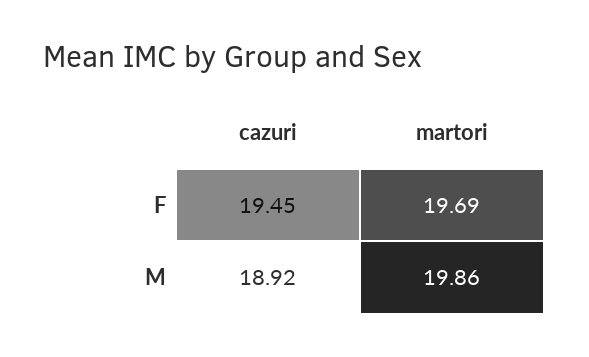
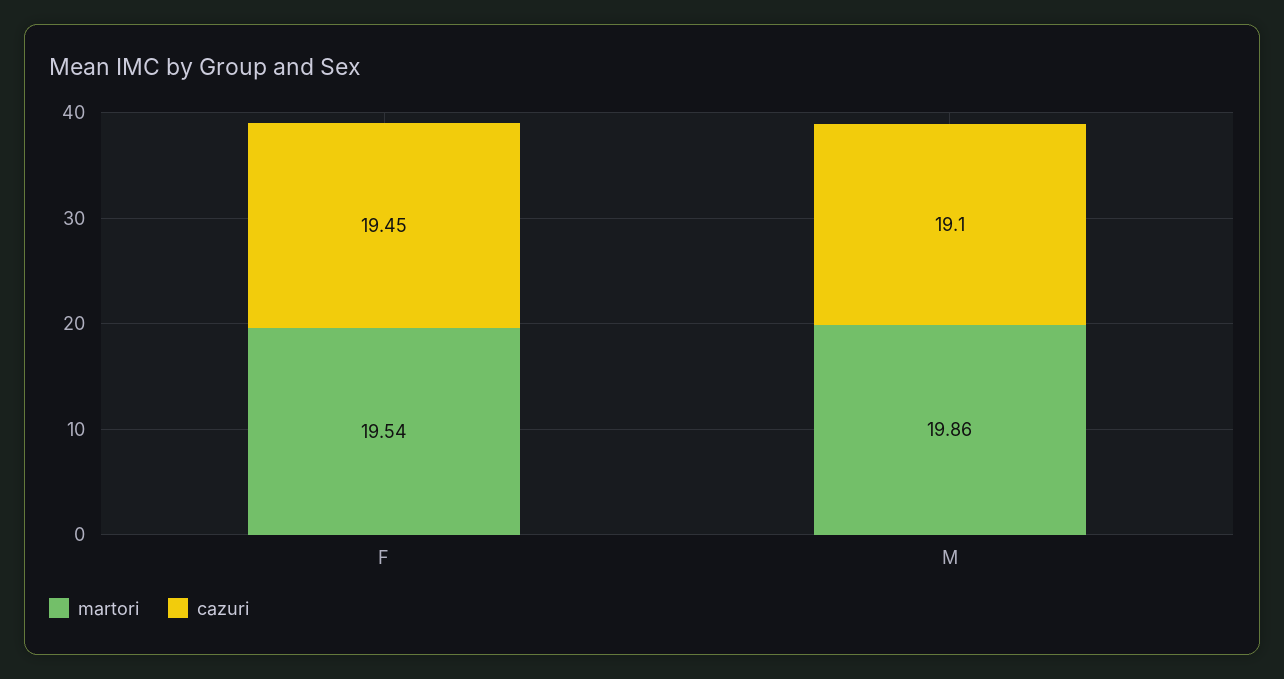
  {
    "cazuri": {
      "F": 19.45,
-     "M": 18.92
+     "M": 19.1
    },
    "martori": {
-     "F": 19.69,
+     "F": 19.54,
      "M": 19.86
    }
  }

